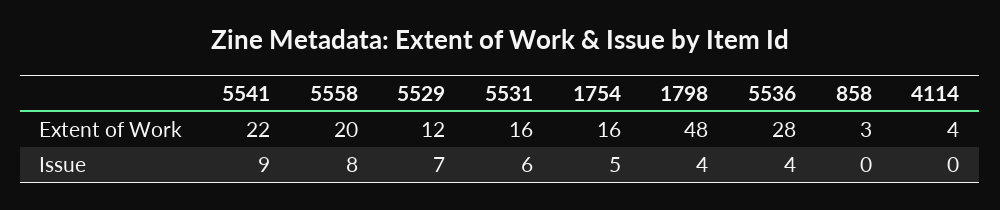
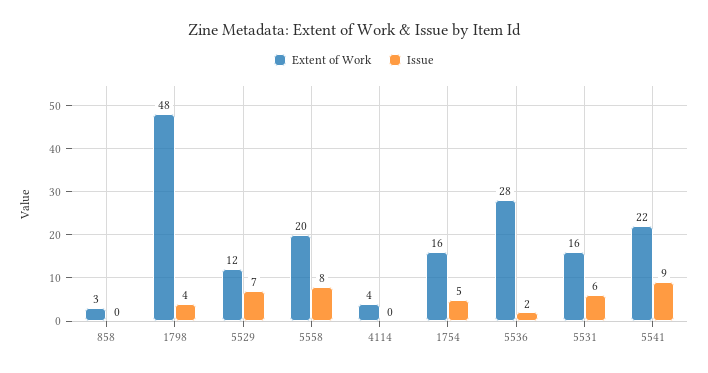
  {
    "Extent of Work": {
      "5541": 22,
      "5558": 20,
      "5529": 12,
      "5531": 16,
      "1754": 16,
      "1798": 48,
      "5536": 28,
      "858": 3,
      "4114": 4
    },
    "Issue": {
      "5541": 9,
      "5558": 8,
      "5529": 7,
      "5531": 6,
      "1754": 5,
      "1798": 4,
-     "5536": 4,
+     "5536": 2,
      "858": 0,
      "4114": 0
    }
  }

